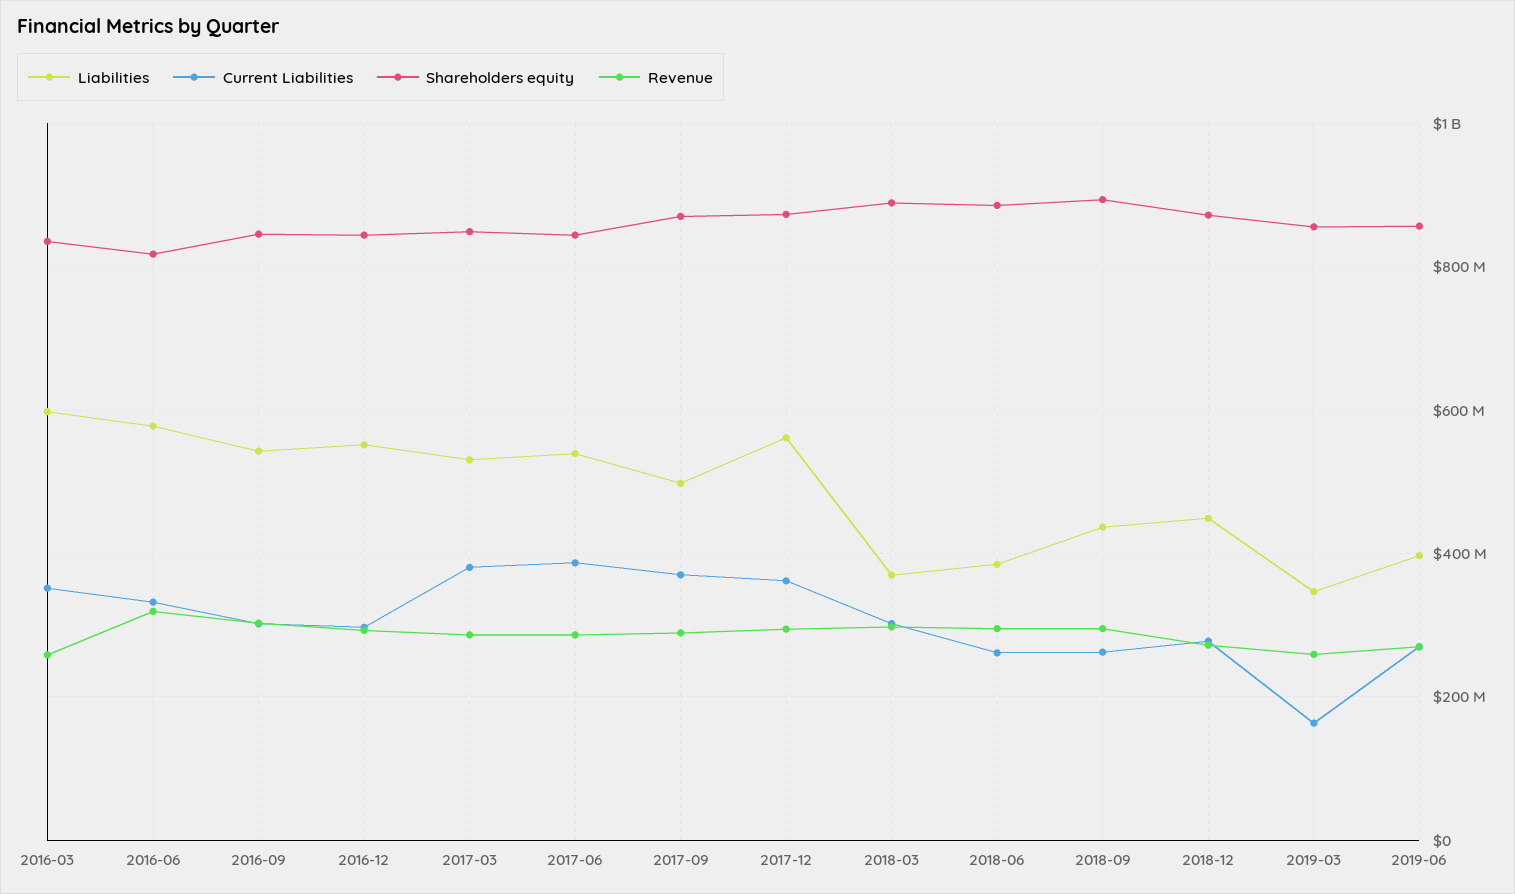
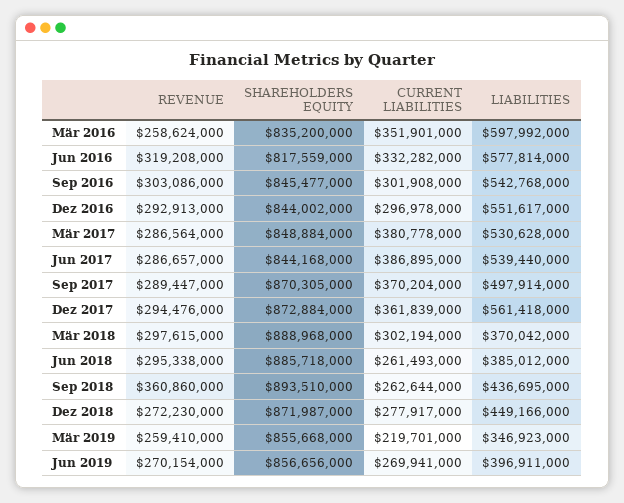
  {
    "Liabilities": {
      "2016-03": 597992000,
      "2016-06": 577814000,
      "2016-09": 542768000,
      "2016-12": 551617000,
      "2017-03": 530628000,
      "2017-06": 539440000,
      "2017-09": 497914000,
      "2017-12": 561418000,
      "2018-03": 370042000,
      "2018-06": 385012000,
      "2018-09": 436695000,
      "2018-12": 449166000,
      "2019-03": 346923000,
      "2019-06": 396911000
    },
    "Current Liabilities": {
      "2016-03": 351901000,
      "2016-06": 332282000,
      "2016-09": 301908000,
      "2016-12": 296978000,
      "2017-03": 380778000,
      "2017-06": 386895000,
      "2017-09": 370204000,
      "2017-12": 361839000,
      "2018-03": 302194000,
      "2018-06": 261493000,
      "2018-09": 262644000,
      "2018-12": 277917000,
-     "2019-03": 160000000,
+     "2019-03": 219701000,
      "2019-06": 269941000
    },
    "Shareholders equity": {
      "2016-03": 835200000,
      "2016-06": 817559000,
      "2016-09": 845477000,
      "2016-12": 844002000,
      "2017-03": 848884000,
      "2017-06": 844168000,
      "2017-09": 870305000,
      "2017-12": 872884000,
      "2018-03": 888968000,
      "2018-06": 885718000,
      "2018-09": 893510000,
      "2018-12": 871987000,
      "2019-03": 855668000,
      "2019-06": 856656000
    },
    "Revenue": {
      "2016-03": 258624000,
      "2016-06": 319208000,
      "2016-09": 303086000,
      "2016-12": 292913000,
      "2017-03": 286564000,
      "2017-06": 286657000,
      "2017-09": 289447000,
      "2017-12": 294476000,
      "2018-03": 297615000,
      "2018-06": 295338000,
-     "2018-09": 300000000,
+     "2018-09": 360860000,
      "2018-12": 272230000,
      "2019-03": 259410000,
      "2019-06": 270154000
    }
  }

